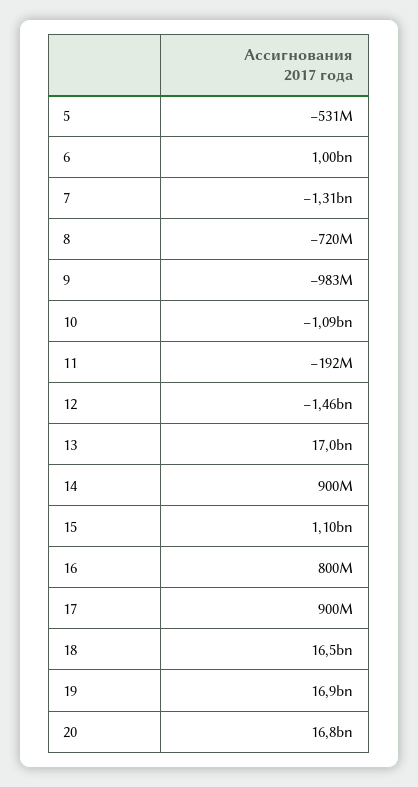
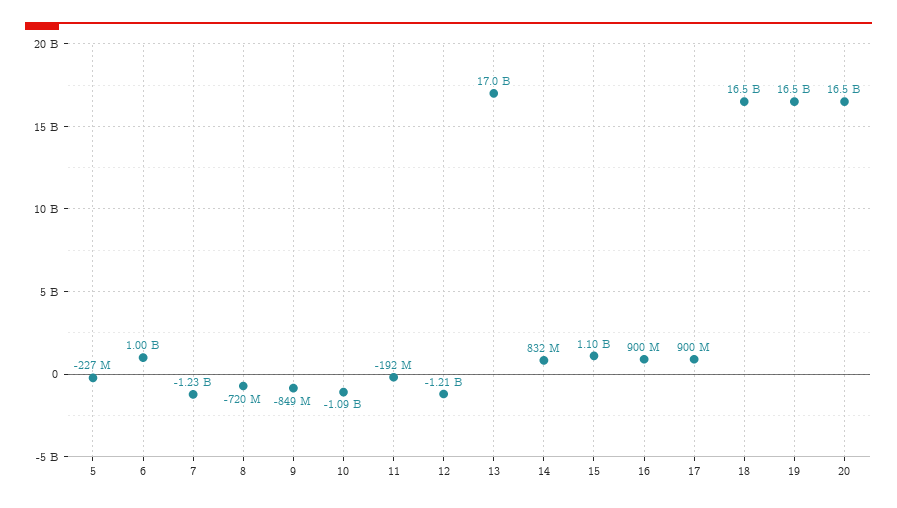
  {
-   "5": -531000000,
+   "5": -227000000,
    "6": 1000000000,
-   "7": -1310000000,
+   "7": -1230000000,
    "8": -720000000,
-   "9": -983000000,
+   "9": -849000000,
    "10": -1090000000,
    "11": -192000000,
-   "12": -1460000000,
+   "12": -1210000000,
    "13": 17000000000,
-   "14": 900000000,
+   "14": 832000000,
    "15": 1100000000,
-   "16": 800000000,
+   "16": 900000000,
    "17": 900000000,
    "18": 16500000000,
-   "19": 16900000000,
+   "19": 16500000000,
-   "20": 16800000000
+   "20": 16500000000
  }

